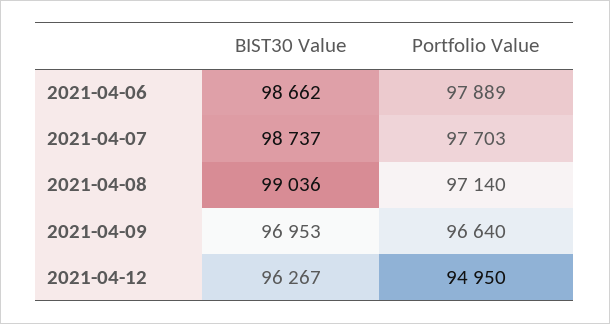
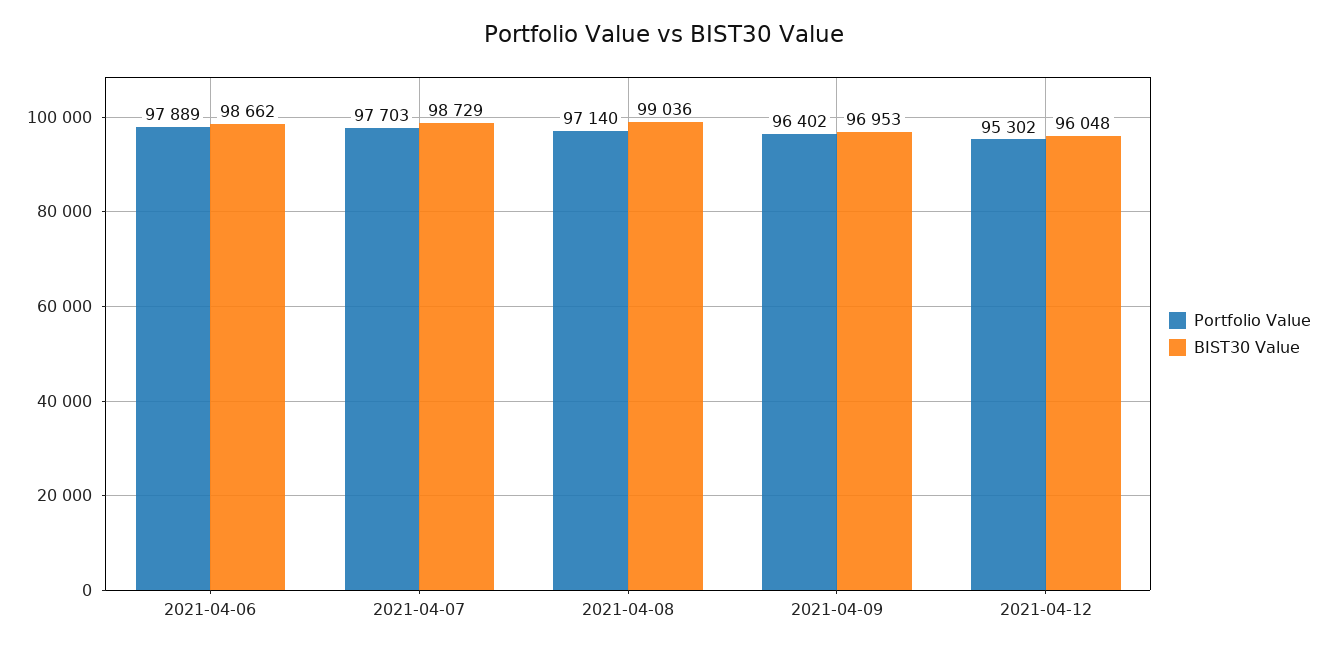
  {
    "BIST30 Value": {
      "2021-04-06": 98662,
-     "2021-04-07": 98737,
+     "2021-04-07": 98729,
      "2021-04-08": 99036,
      "2021-04-09": 96953,
-     "2021-04-12": 96267
+     "2021-04-12": 96048
    },
    "Portfolio Value": {
      "2021-04-06": 97889,
      "2021-04-07": 97703,
      "2021-04-08": 97140,
-     "2021-04-09": 96640,
+     "2021-04-09": 96402,
-     "2021-04-12": 94950
+     "2021-04-12": 95302
    }
  }

